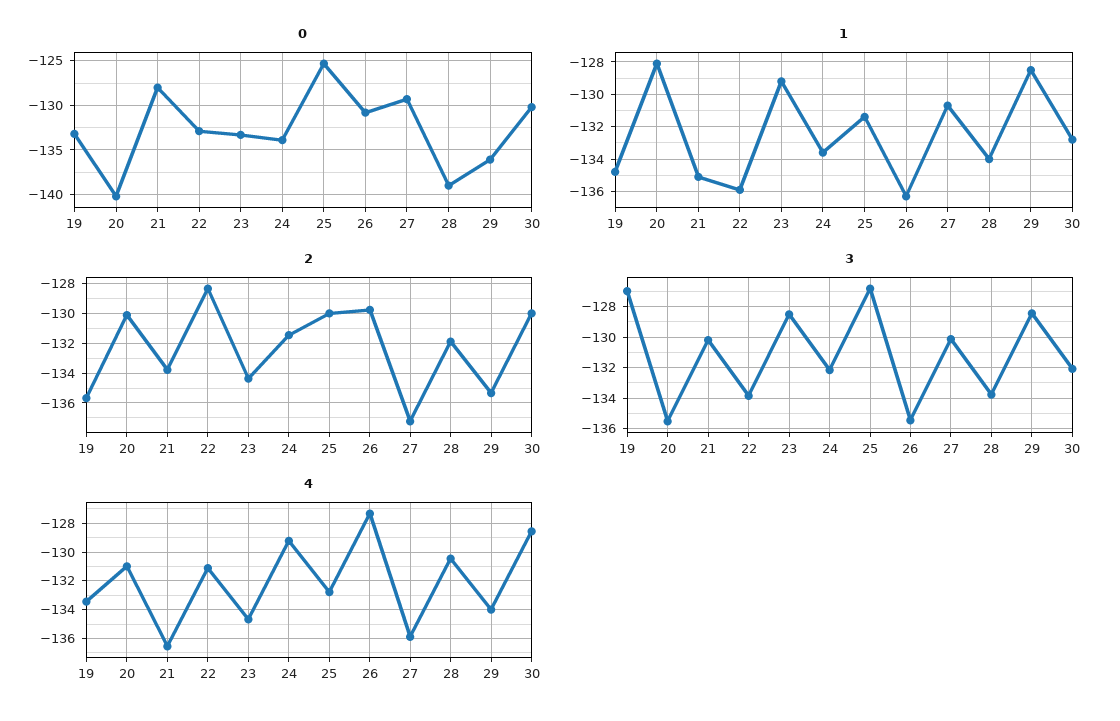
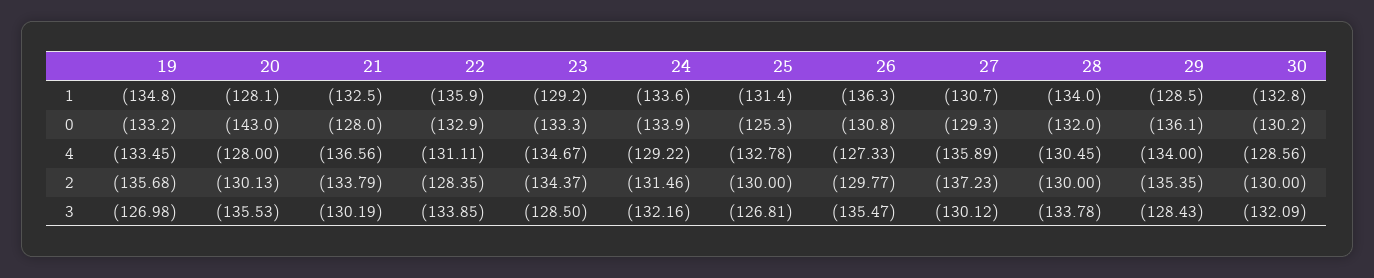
  {
    "0": {
      "19": -133.2,
-     "20": -140,
+     "20": -143,
      "21": -128,
      "22": -132.9,
      "23": -133.3,
      "24": -133.9,
      "25": -125.3,
      "26": -130.8,
      "27": -129.3,
-     "28": -139,
+     "28": -132,
      "29": -136.1,
      "30": -130.2
    },
    "1": {
      "19": -134.8,
      "20": -128.1,
-     "21": -135,
+     "21": -132.5,
      "22": -135.9,
      "23": -129.2,
      "24": -133.6,
      "25": -131.4,
      "26": -136.3,
      "27": -130.7,
      "28": -134,
      "29": -128.5,
      "30": -132.8
    },
    "2": {
      "19": -135.68,
      "20": -130.13,
      "21": -133.79,
      "22": -128.35,
      "23": -134.37,
      "24": -131.46,
      "25": -130,
      "26": -129.77,
      "27": -137.23,
-     "28": -132,
+     "28": -130,
      "29": -135.35,
      "30": -130
    },
    "3": {
      "19": -126.98,
      "20": -135.53,
      "21": -130.19,
      "22": -133.85,
      "23": -128.5,
      "24": -132.16,
      "25": -126.81,
      "26": -135.47,
      "27": -130.12,
      "28": -133.78,
      "29": -128.43,
      "30": -132.09
    },
    "4": {
      "19": -133.45,
-     "20": -131,
+     "20": -128,
      "21": -136.56,
      "22": -131.11,
      "23": -134.67,
      "24": -129.22,
      "25": -132.78,
      "26": -127.33,
      "27": -135.89,
      "28": -130.45,
      "29": -134,
      "30": -128.56
    }
  }

